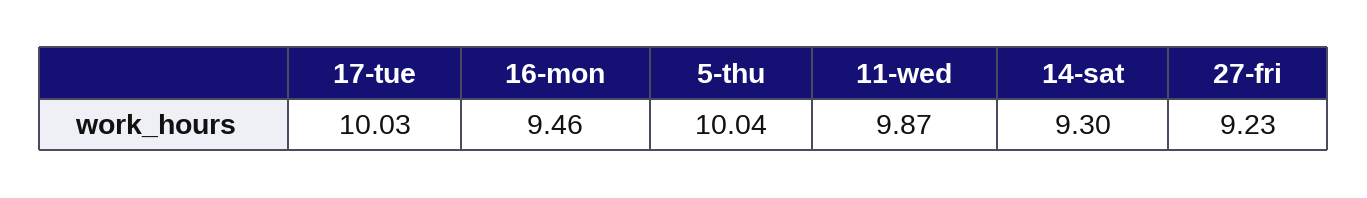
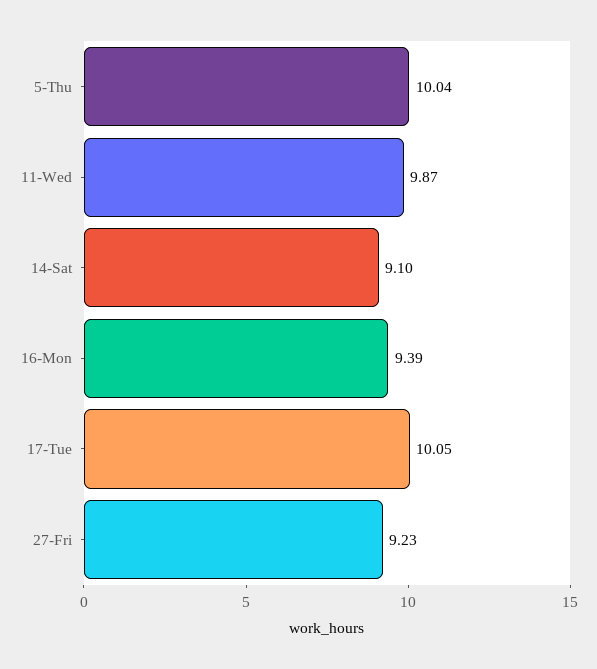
  {
-   "17-tue": 10.03,
+   "17-tue": 10.05,
-   "16-mon": 9.46,
+   "16-mon": 9.39,
    "5-thu": 10.04,
    "11-wed": 9.87,
-   "14-sat": 9.3,
+   "14-sat": 9.1,
    "27-fri": 9.23
  }

